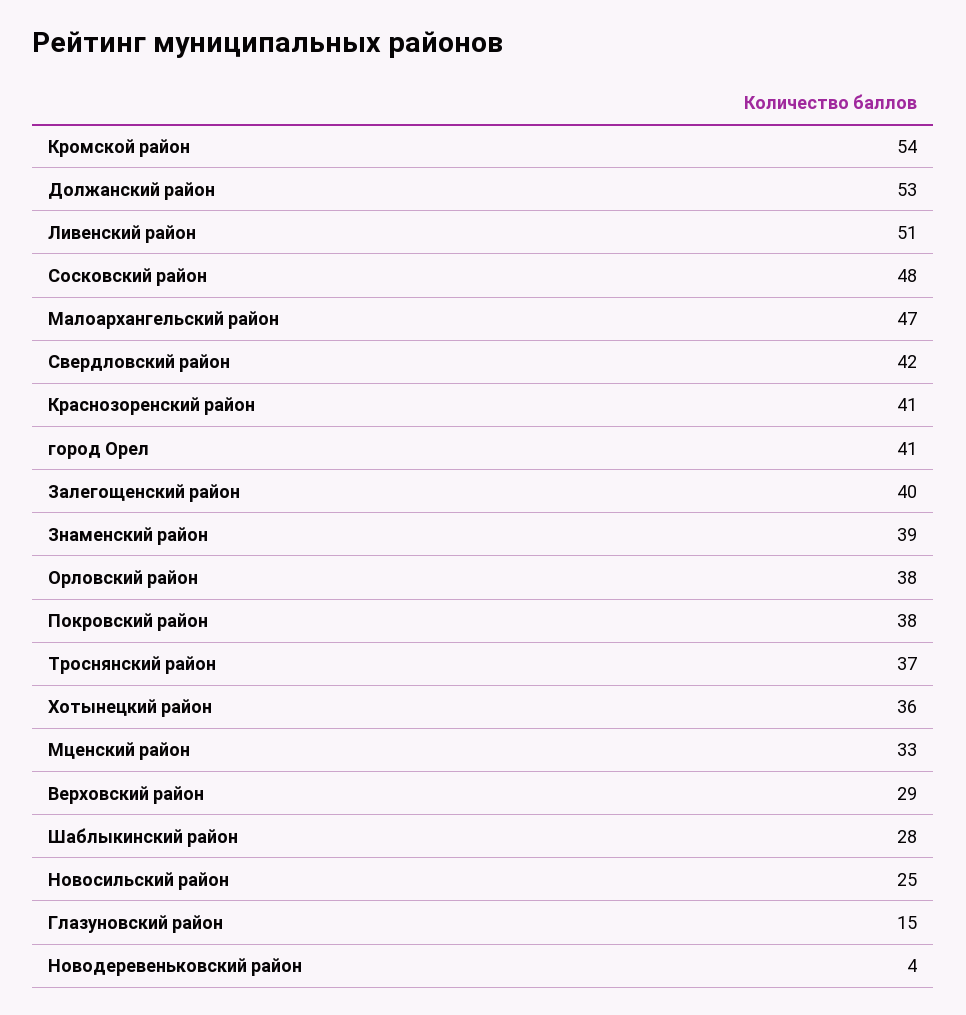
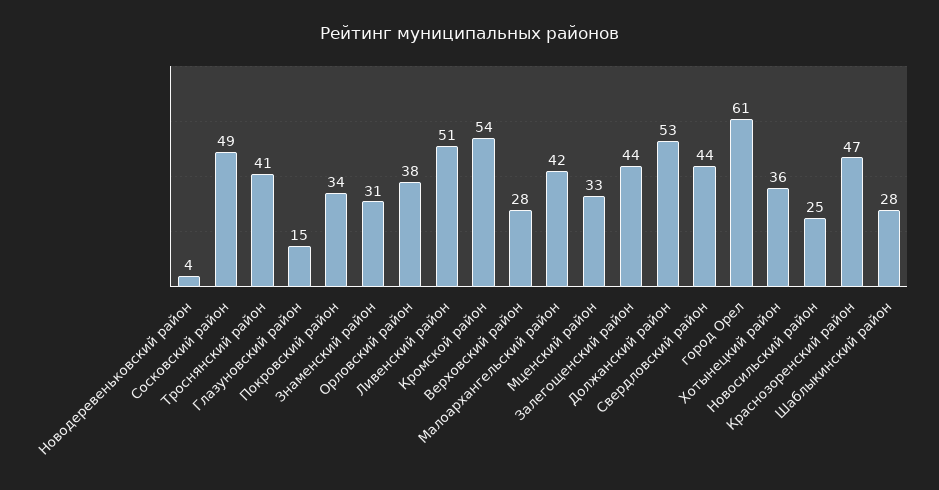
  {
    "Кромской район": 54,
    "Должанский район": 53,
    "Ливенский район": 51,
-   "Сосковский район": 48,
+   "Сосковский район": 49,
-   "Малоархангельский район": 47,
+   "Малоархангельский район": 42,
-   "Свердловский район": 42,
+   "Свердловский район": 44,
-   "Краснозоренский район": 41,
+   "Краснозоренский район": 47,
-   "город Орел": 41,
+   "город Орел": 61,
-   "Залегощенский район": 40,
+   "Залегощенский район": 44,
-   "Знаменский район": 39,
+   "Знаменский район": 31,
    "Орловский район": 38,
-   "Покровский район": 38,
+   "Покровский район": 34,
-   "Троснянский район": 37,
+   "Троснянский район": 41,
    "Хотынецкий район": 36,
    "Мценский район": 33,
-   "Верховский район": 29,
+   "Верховский район": 28,
    "Шаблыкинский район": 28,
    "Новосильский район": 25,
    "Глазуновский район": 15,
    "Новодеревеньковский район": 4
  }

